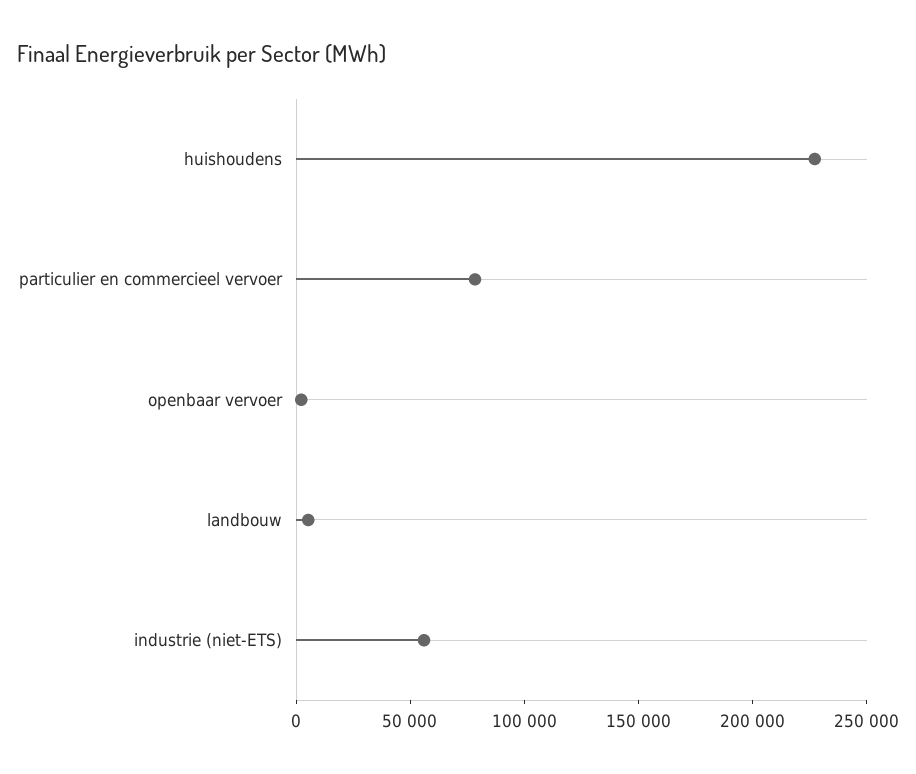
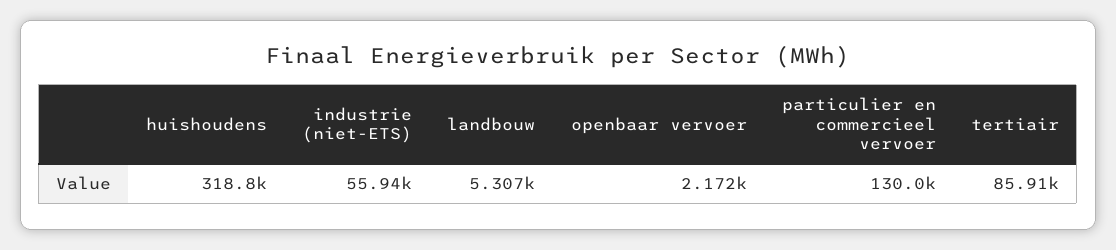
  {
-   "huishoudens": 230000,
+   "huishoudens": 318800,
-   "particulier en commercieel vervoer": 80000,
+   "particulier en commercieel vervoer": 130000,
    "openbaar vervoer": 2172,
    "landbouw": 5307,
-   "industrie (niet-ETS)": 55940
+   "industrie (niet-ETS)": 55940,
+   "tertiair": 85910
  }

